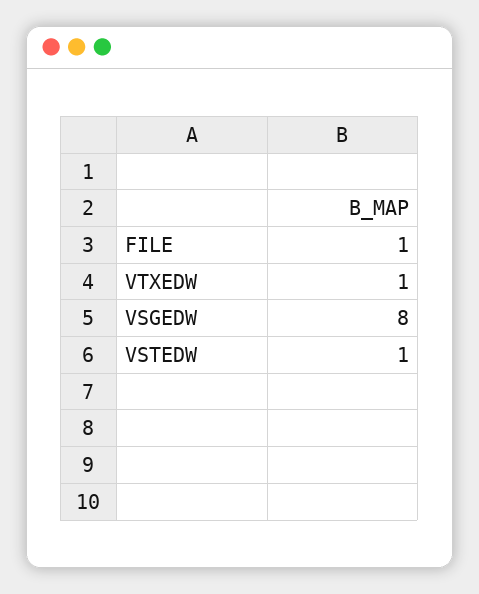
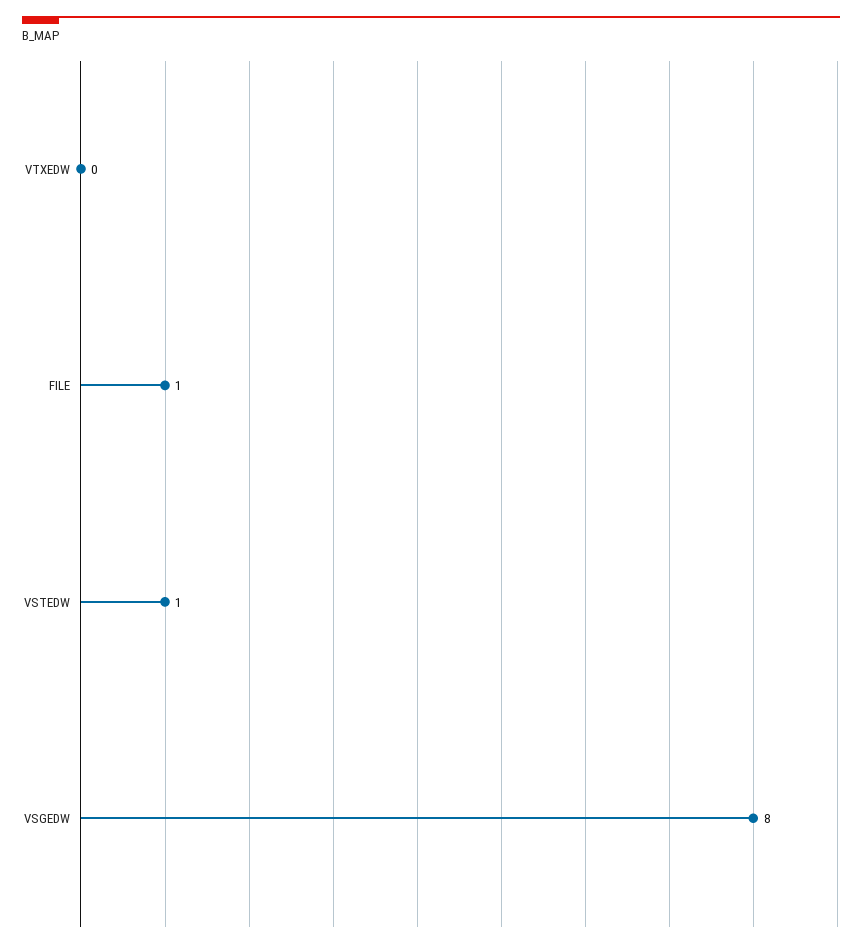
  {
    "FILE": 1,
-   "VTXEDW": 1,
+   "VTXEDW": 0,
    "VSGEDW": 8,
    "VSTEDW": 1
  }

